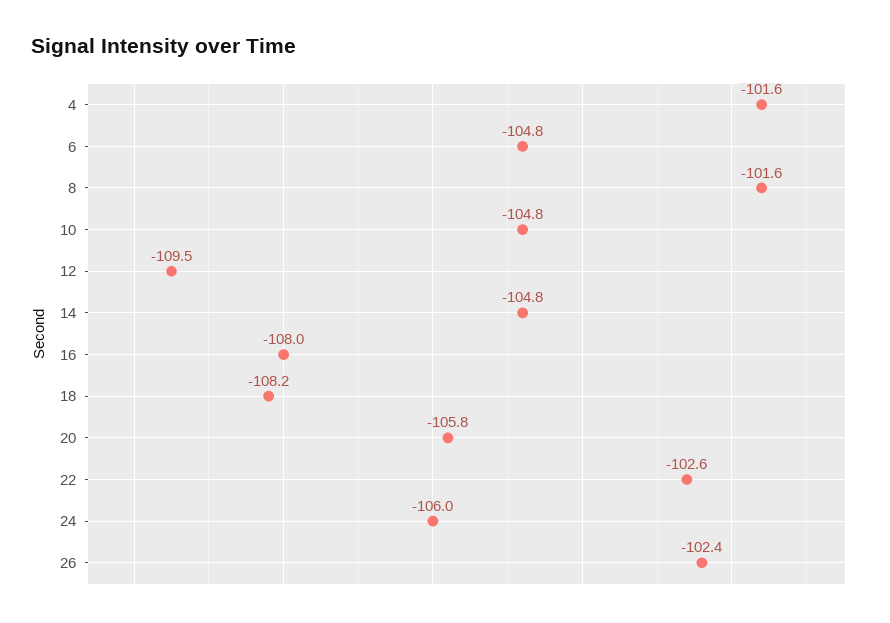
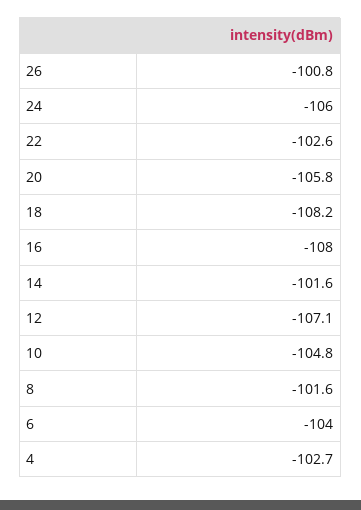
  {
-   "4": -101.6,
+   "4": -102.7,
-   "6": -104.8,
+   "6": -104,
    "8": -101.6,
    "10": -104.8,
-   "12": -109.5,
+   "12": -107.1,
-   "14": -104.8,
+   "14": -101.6,
    "16": -108,
    "18": -108.2,
    "20": -105.8,
    "22": -102.6,
    "24": -106,
-   "26": -102.4
+   "26": -100.8
  }

